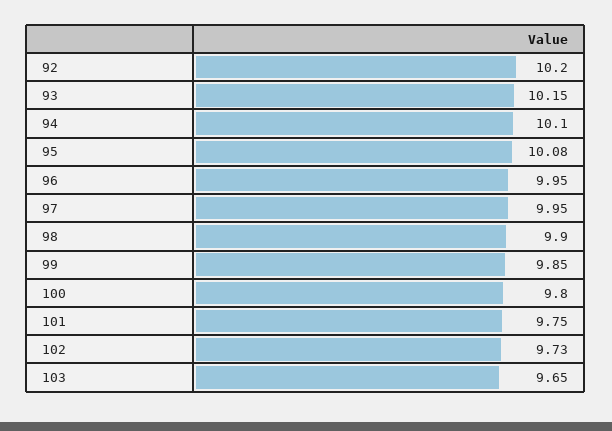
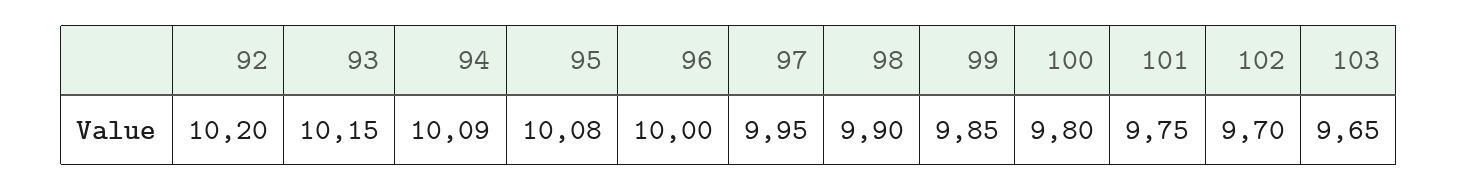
  {
    "92": 10.2,
    "93": 10.15,
-   "94": 10.1,
+   "94": 10.09,
    "95": 10.08,
-   "96": 9.95,
+   "96": 10,
    "97": 9.95,
    "98": 9.9,
    "99": 9.85,
    "100": 9.8,
    "101": 9.75,
-   "102": 9.73,
+   "102": 9.7,
    "103": 9.65
  }

